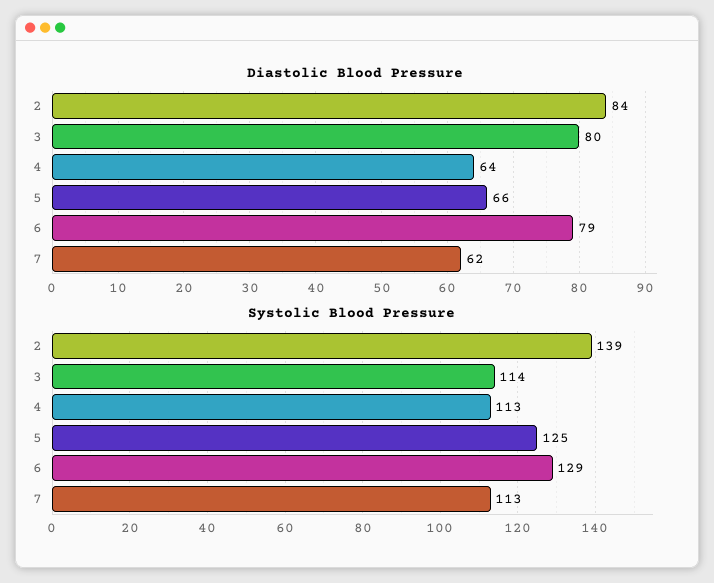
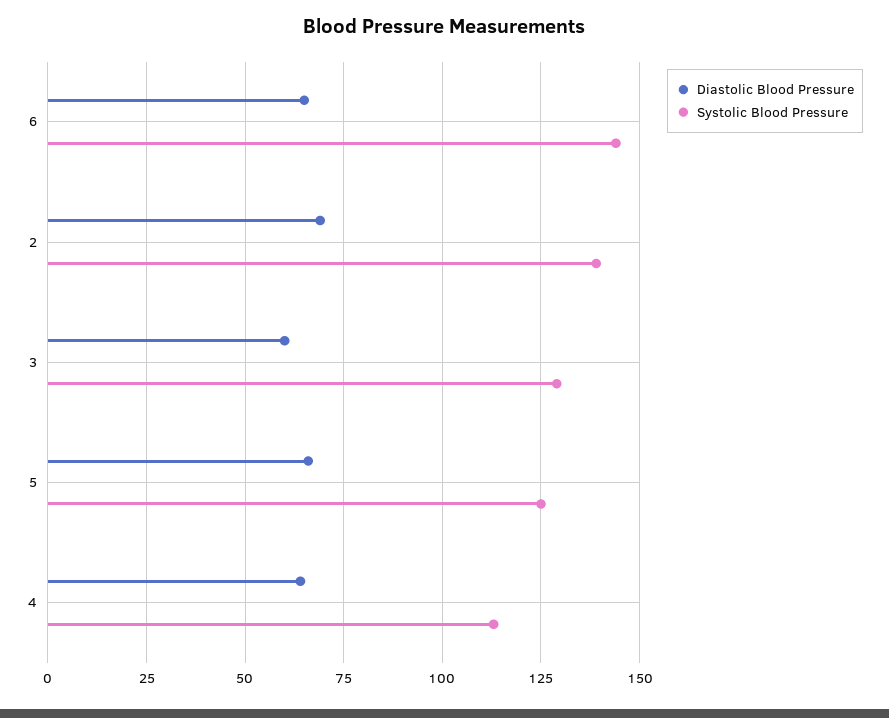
  {
    "Diastolic Blood Pressure": {
-     "2": 84,
+     "2": 70,
-     "3": 80,
+     "3": 60,
      "4": 64,
      "5": 66,
-     "6": 79,
+     "6": 65
-     "7": 62
    },
    "Systolic Blood Pressure": {
      "2": 139,
-     "3": 114,
+     "3": 130,
      "4": 113,
      "5": 125,
-     "6": 129,
+     "6": 145
-     "7": 113
    }
  }

